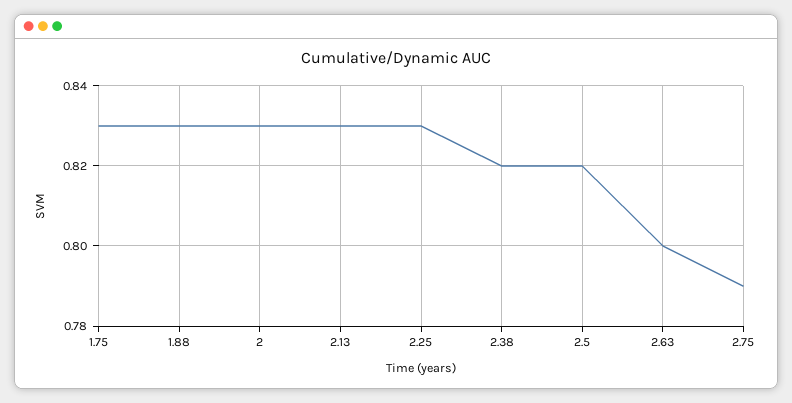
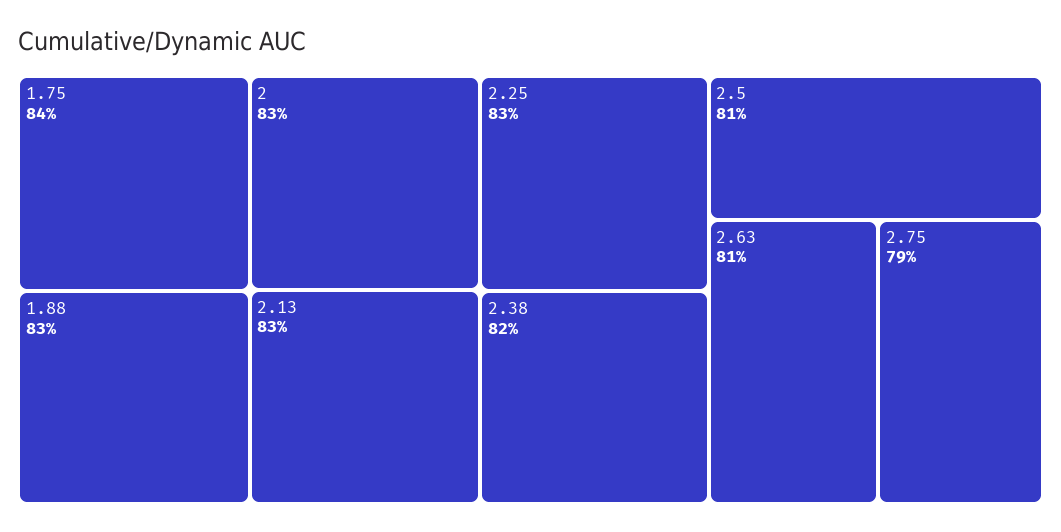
  {
-   "1.75": 0.83,
+   "1.75": 0.84,
    "1.88": 0.83,
    "2": 0.83,
    "2.13": 0.83,
    "2.25": 0.83,
    "2.38": 0.82,
-   "2.5": 0.82,
+   "2.5": 0.81,
-   "2.63": 0.8,
+   "2.63": 0.81,
    "2.75": 0.79
  }

